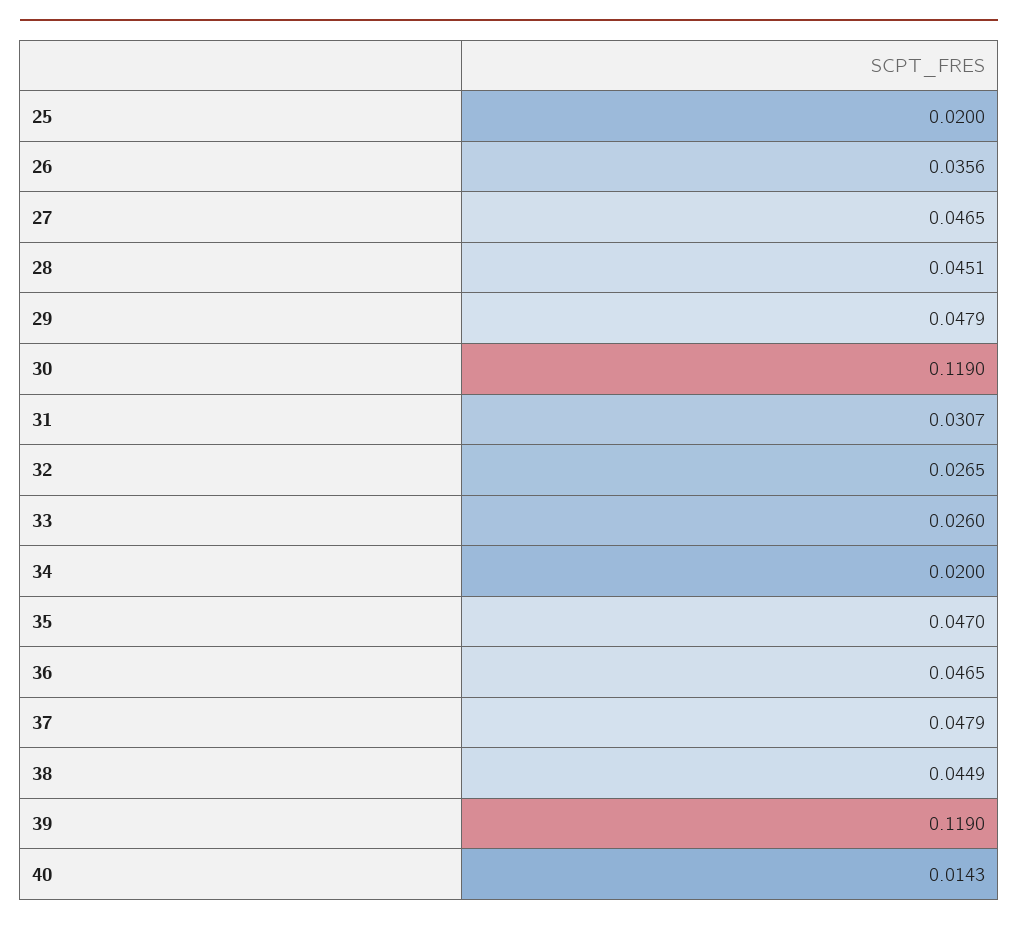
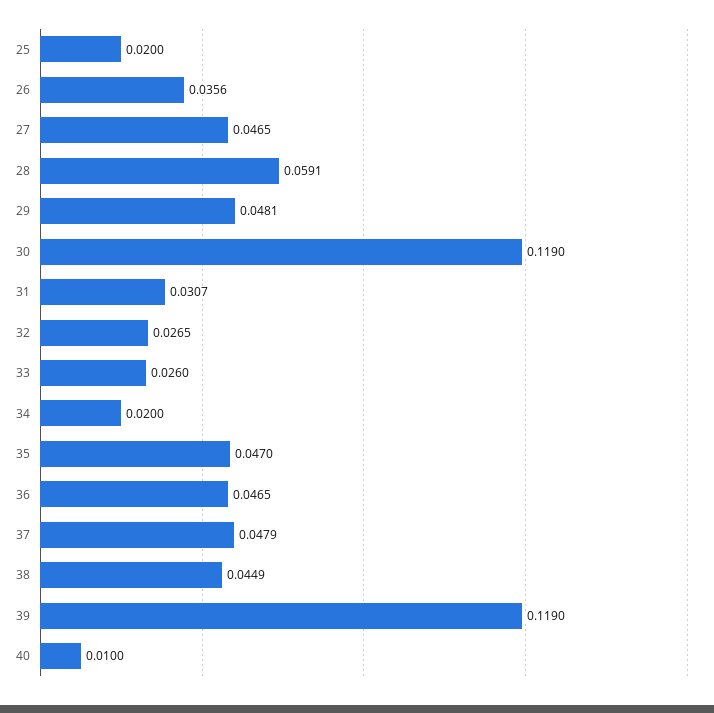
  {
    "25": 0.02,
    "26": 0.0356,
    "27": 0.0465,
-   "28": 0.0451,
+   "28": 0.0591,
-   "29": 0.0479,
+   "29": 0.0481,
    "30": 0.119,
    "31": 0.0307,
    "32": 0.0265,
    "33": 0.026,
    "34": 0.02,
    "35": 0.047,
    "36": 0.0465,
    "37": 0.0479,
    "38": 0.0449,
    "39": 0.119,
-   "40": 0.0143
+   "40": 0.01
  }

